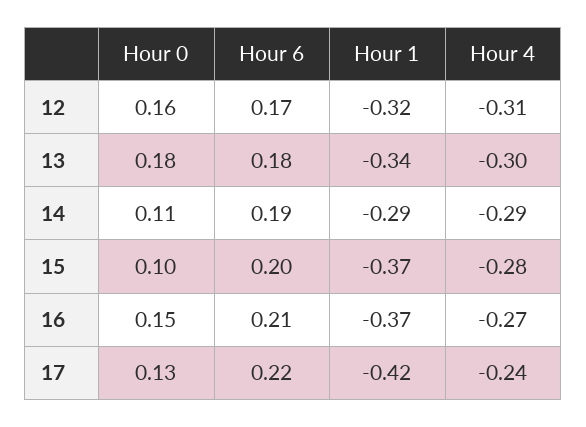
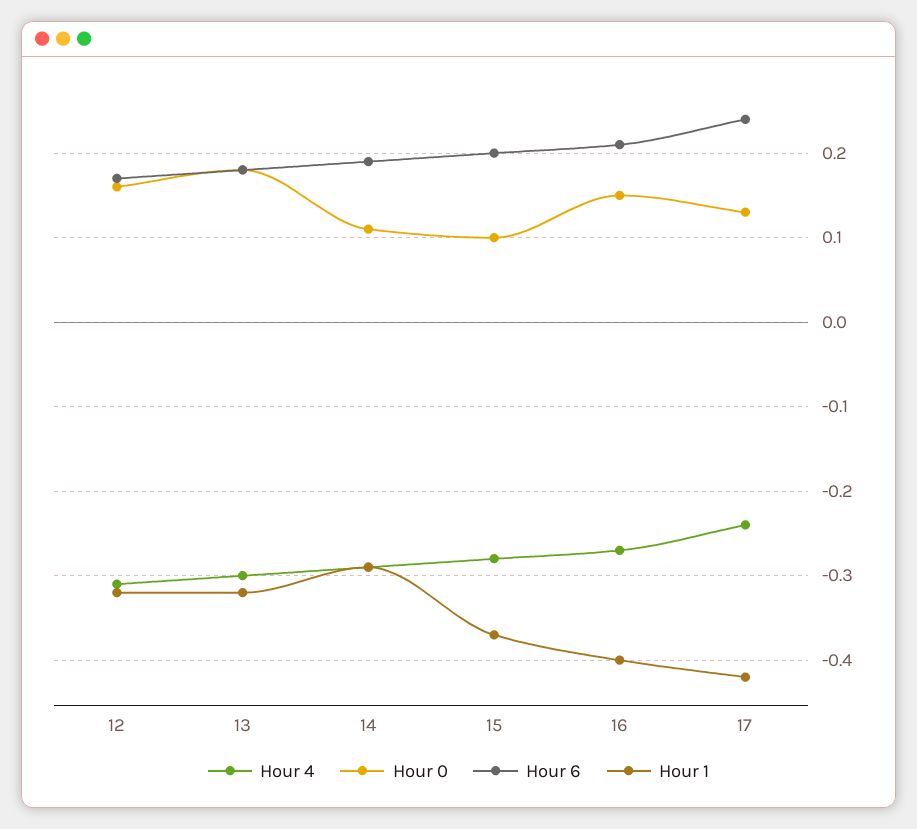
  {
    "Hour 0": {
      "12": 0.16,
      "13": 0.18,
      "14": 0.11,
      "15": 0.1,
      "16": 0.15,
      "17": 0.13
    },
    "Hour 6": {
      "12": 0.17,
      "13": 0.18,
      "14": 0.19,
      "15": 0.2,
      "16": 0.21,
-     "17": 0.22
+     "17": 0.24
    },
    "Hour 1": {
      "12": -0.32,
-     "13": -0.34,
+     "13": -0.32,
      "14": -0.29,
      "15": -0.37,
-     "16": -0.37,
+     "16": -0.4,
      "17": -0.42
    },
    "Hour 4": {
      "12": -0.31,
      "13": -0.3,
      "14": -0.29,
      "15": -0.28,
      "16": -0.27,
      "17": -0.24
    }
  }

